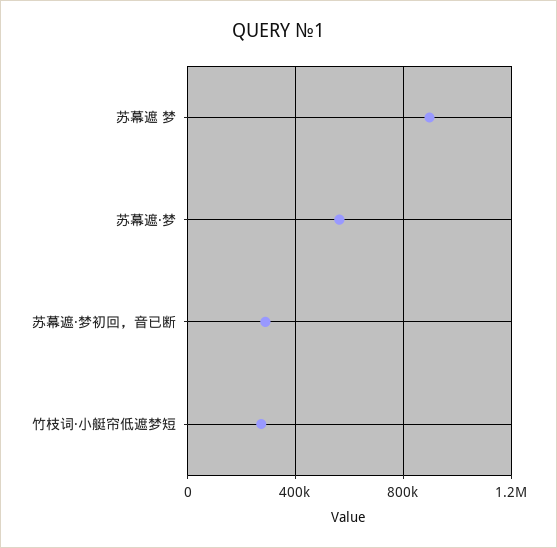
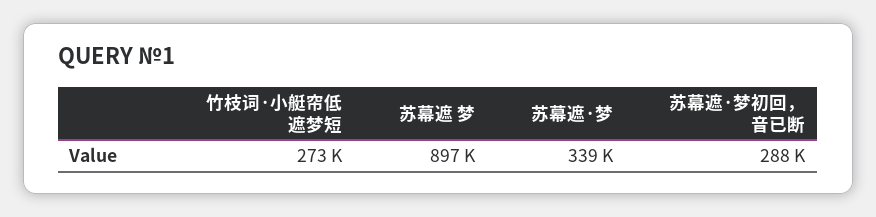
  {
    "苏幕遮 梦": 897000,
-   "苏幕遮·梦": 550000,
+   "苏幕遮·梦": 339000,
    "苏幕遮·梦初回，音已断": 288000,
    "竹枝词·小艇帘低遮梦短": 273000
  }

